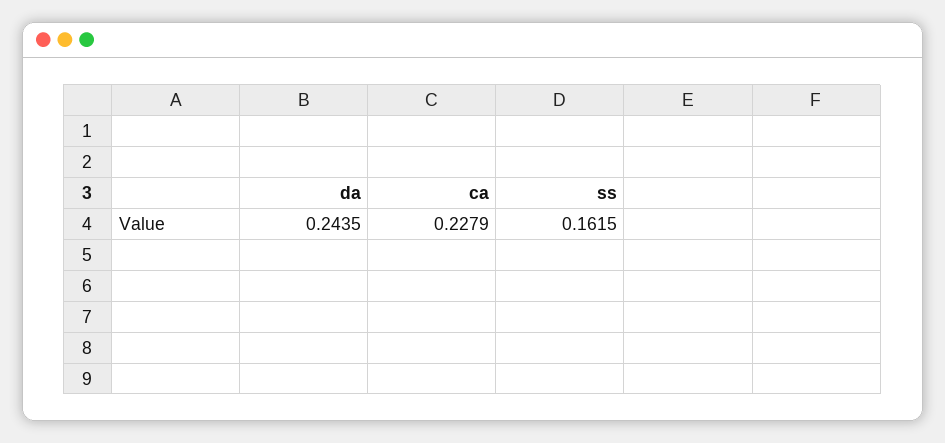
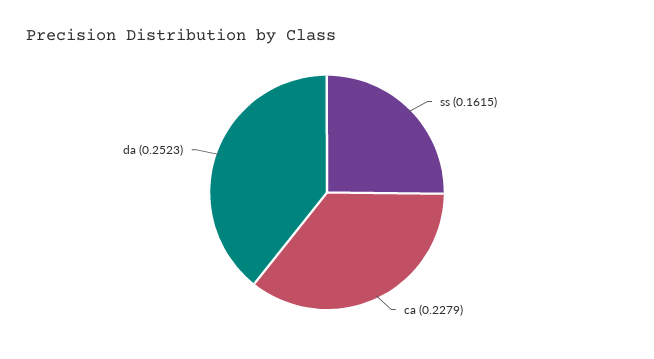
  {
-   "da": 0.2435,
+   "da": 0.2523,
    "ca": 0.2279,
    "ss": 0.1615
  }

